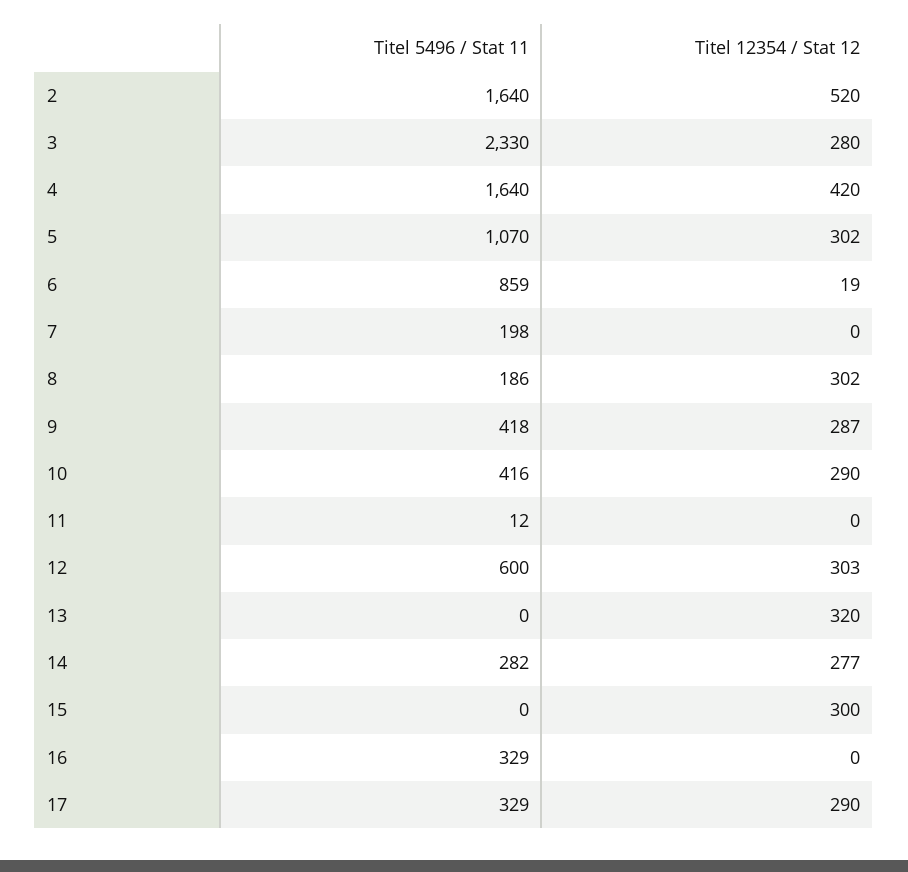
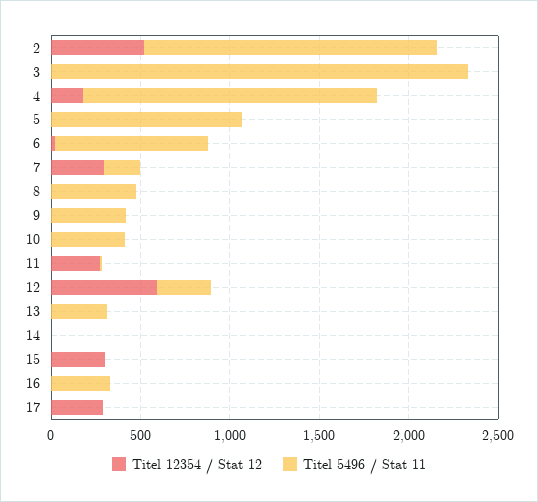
  {
    "Titel 5496 / Stat 11": {
      "2": 1640,
      "3": 2330,
      "4": 1640,
      "5": 1070,
      "6": 859,
      "7": 198,
-     "8": 186,
+     "8": 500,
      "9": 418,
      "10": 416,
      "11": 12,
-     "12": 600,
+     "12": 300,
-     "13": 0,
+     "13": 300,
-     "14": 282,
+     "14": 0,
      "15": 0,
      "16": 329,
-     "17": 329
+     "17": 0
    },
    "Titel 12354 / Stat 12": {
      "2": 520,
-     "3": 280,
+     "3": 0,
-     "4": 420,
+     "4": 200,
-     "5": 302,
+     "5": 0,
      "6": 19,
-     "7": 0,
+     "7": 300,
-     "8": 302,
+     "8": 0,
-     "9": 287,
+     "9": 0,
-     "10": 290,
+     "10": 0,
-     "11": 0,
+     "11": 300,
-     "12": 303,
+     "12": 600,
-     "13": 320,
+     "13": 0,
-     "14": 277,
+     "14": 0,
      "15": 300,
      "16": 0,
      "17": 290
    }
  }

